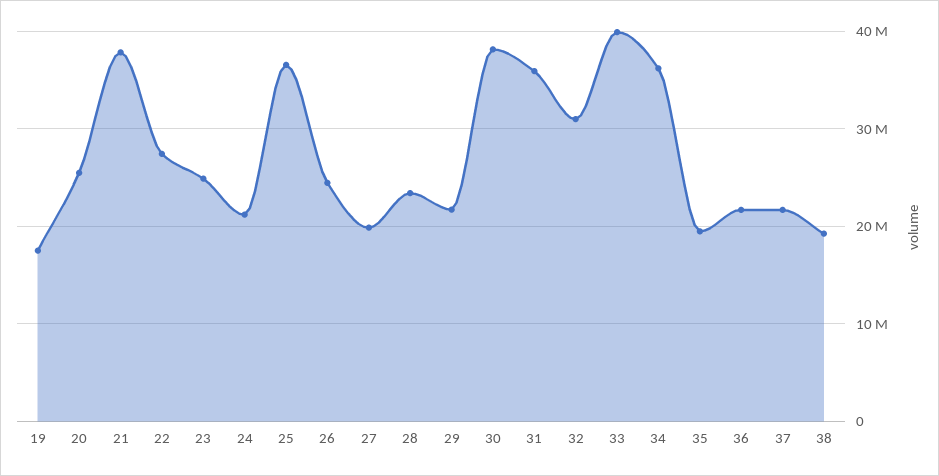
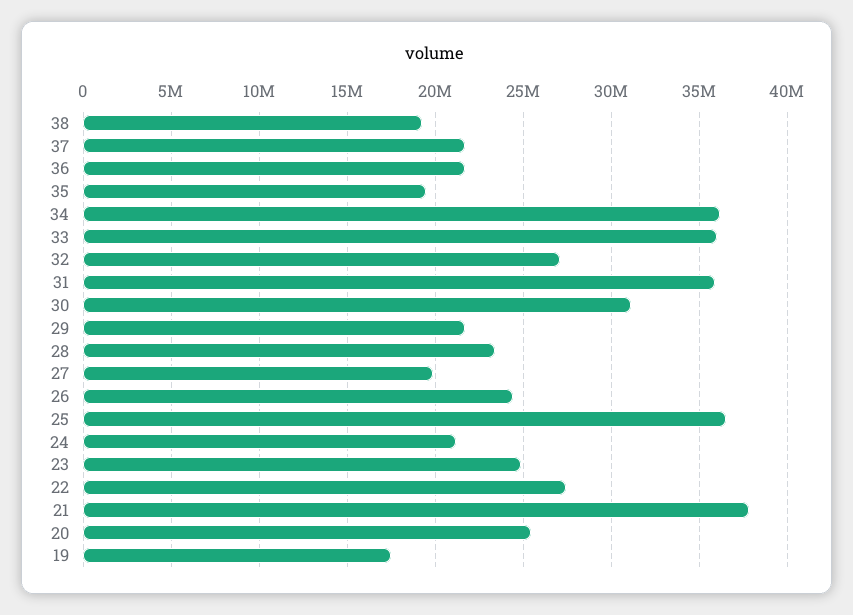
  {
    "19": 17500000,
    "20": 25500000,
    "21": 38000000,
    "22": 27500000,
    "23": 25000000,
    "24": 21000000,
    "25": 36500000,
    "26": 24500000,
    "27": 20000000,
    "28": 23500000,
    "29": 21500000,
-   "30": 38000000,
+   "30": 31000000,
    "31": 36000000,
-   "32": 31000000,
+   "32": 27000000,
-   "33": 40000000,
+   "33": 36000000,
    "34": 36000000,
    "35": 19500000,
    "36": 21500000,
    "37": 21500000,
    "38": 19000000
  }

